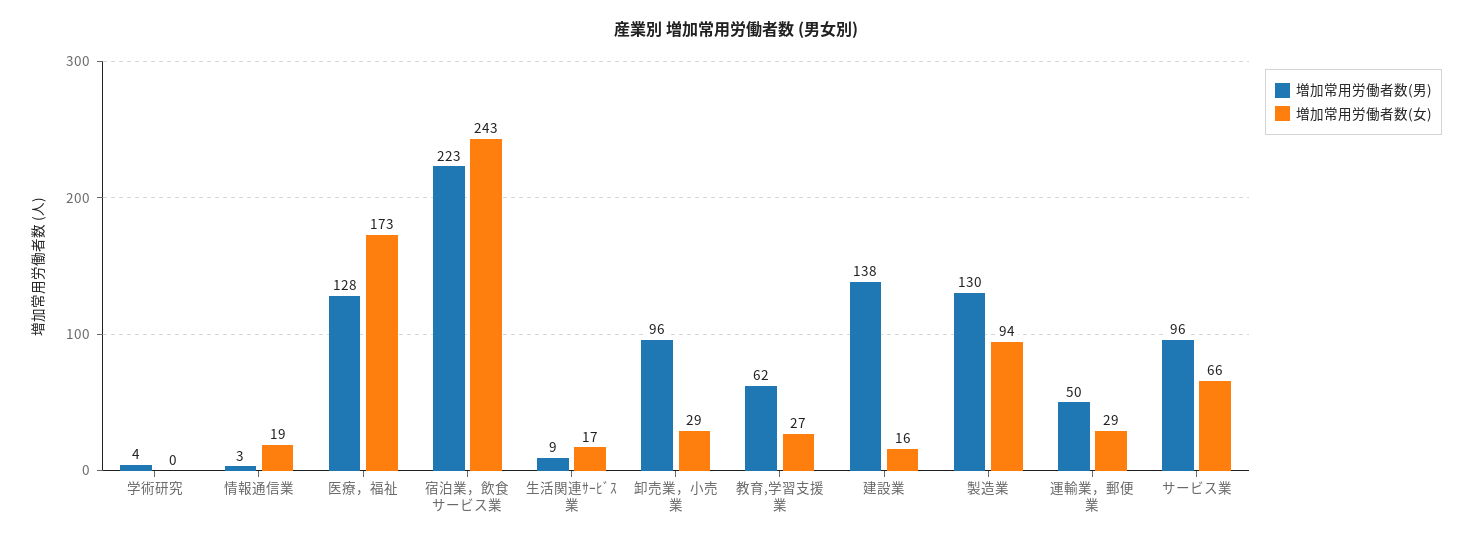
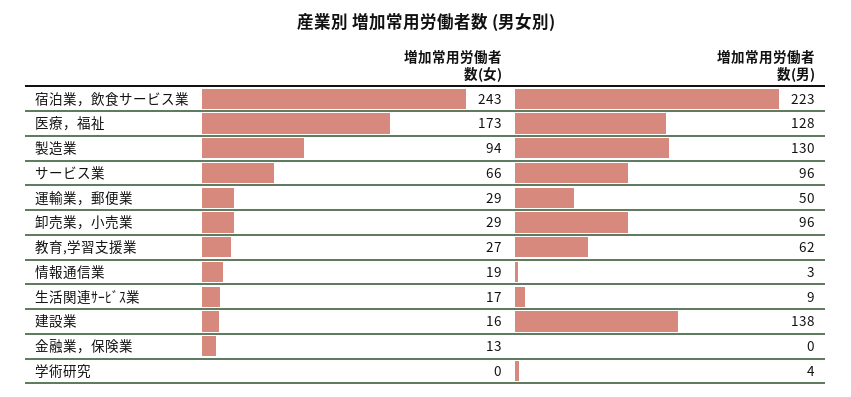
  {
    "増加常用労働者数(男)": {
      "学術研究": 4,
      "情報通信業": 3,
      "医療，福祉": 128,
      "宿泊業，飲食サービス業": 223,
      "生活関連ｻｰﾋﾞｽ業": 9,
      "卸売業，小売業": 96,
      "教育,学習支援業": 62,
      "建設業": 138,
      "製造業": 130,
      "運輸業，郵便業": 50,
-     "サービス業": 96
+     "サービス業": 96,
+     "金融業，保険業": 0
    },
    "増加常用労働者数(女)": {
      "学術研究": 0,
      "情報通信業": 19,
      "医療，福祉": 173,
      "宿泊業，飲食サービス業": 243,
      "生活関連ｻｰﾋﾞｽ業": 17,
      "卸売業，小売業": 29,
      "教育,学習支援業": 27,
      "建設業": 16,
      "製造業": 94,
      "運輸業，郵便業": 29,
-     "サービス業": 66
+     "サービス業": 66,
+     "金融業，保険業": 13
    }
  }

